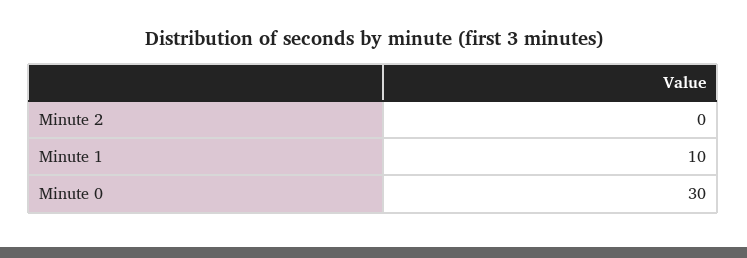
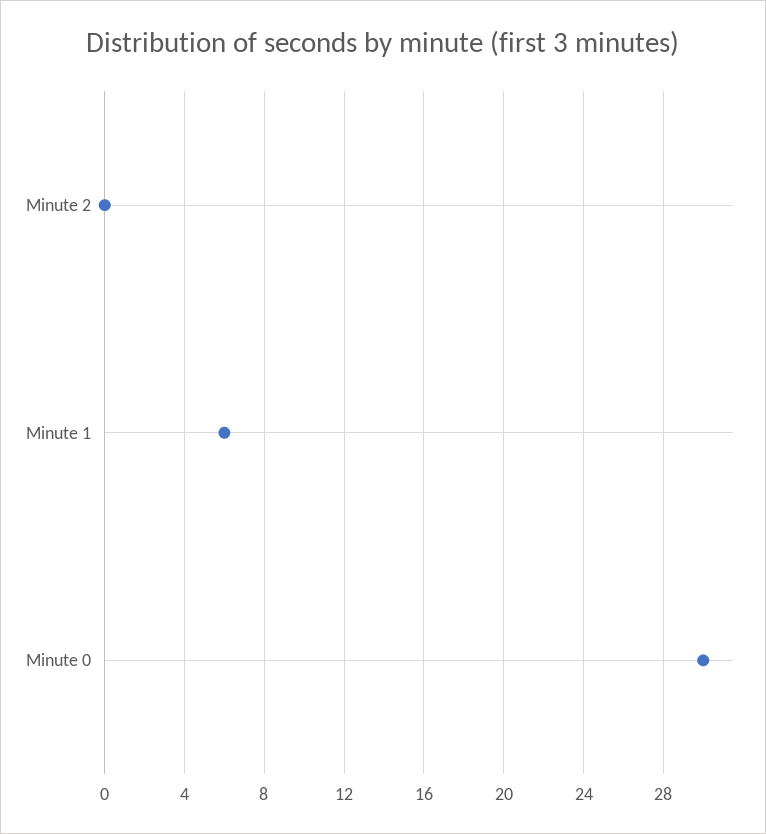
  {
    "Minute 2": 0,
-   "Minute 1": 10,
+   "Minute 1": 6,
    "Minute 0": 30
  }

